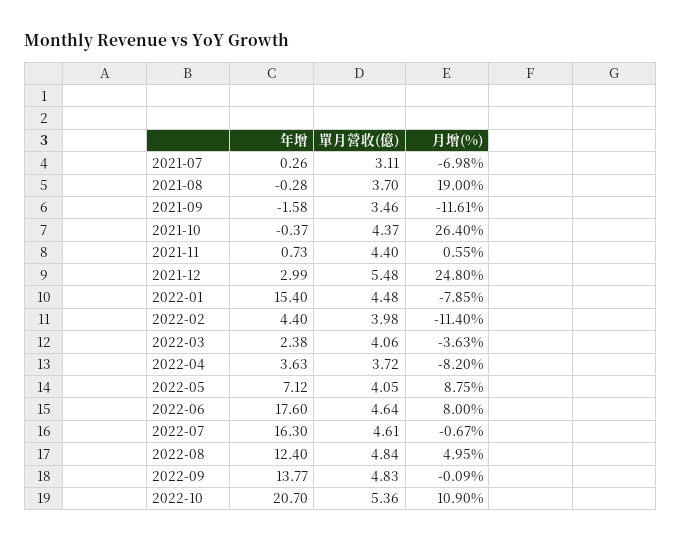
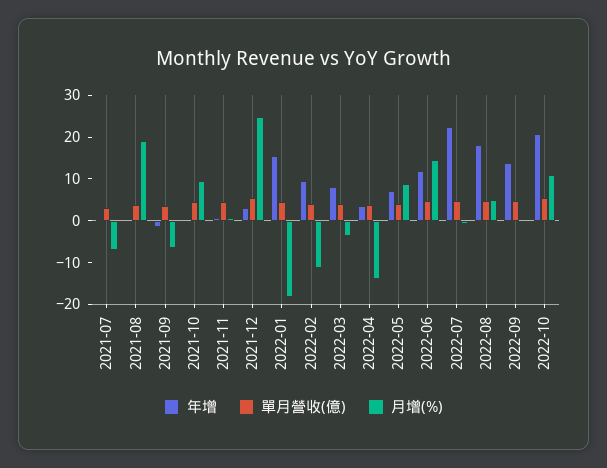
  {
    "年增": {
      "2021-07": 0.26,
      "2021-08": -0.28,
      "2021-09": -1.58,
      "2021-10": -0.37,
      "2021-11": 0.73,
      "2021-12": 2.99,
      "2022-01": 15.4,
-     "2022-02": 4.4,
+     "2022-02": 10,
-     "2022-03": 2.38,
+     "2022-03": 8,
      "2022-04": 3.63,
      "2022-05": 7.12,
-     "2022-06": 17.6,
+     "2022-06": 12,
-     "2022-07": 16.3,
+     "2022-07": 22,
-     "2022-08": 12.4,
+     "2022-08": 18,
      "2022-09": 13.77,
      "2022-10": 20.7
    },
    "單月營收(億)": {
      "2021-07": 3.11,
      "2021-08": 3.7,
      "2021-09": 3.46,
      "2021-10": 4.37,
      "2021-11": 4.4,
      "2021-12": 5.48,
      "2022-01": 4.48,
      "2022-02": 3.98,
      "2022-03": 4.06,
      "2022-04": 3.72,
      "2022-05": 4.05,
      "2022-06": 4.64,
      "2022-07": 4.61,
      "2022-08": 4.84,
      "2022-09": 4.83,
      "2022-10": 5.36
    },
    "月增(%)": {
      "2021-07": -6.98,
      "2021-08": 19,
-     "2021-09": -11.61,
+     "2021-09": -6,
-     "2021-10": 26.4,
+     "2021-10": 10,
      "2021-11": 0.55,
      "2021-12": 24.8,
-     "2022-01": -7.85,
+     "2022-01": -18,
      "2022-02": -11.4,
      "2022-03": -3.63,
-     "2022-04": -8.2,
+     "2022-04": -14,
      "2022-05": 8.75,
-     "2022-06": 8,
+     "2022-06": 14,
      "2022-07": -0.67,
      "2022-08": 4.95,
      "2022-09": -0.09,
      "2022-10": 10.9
    }
  }

